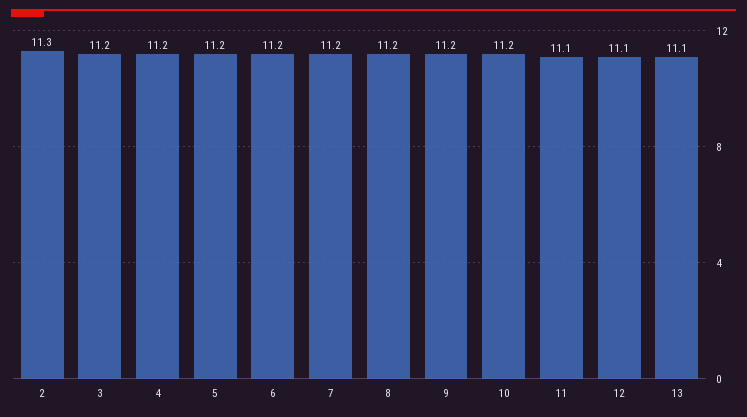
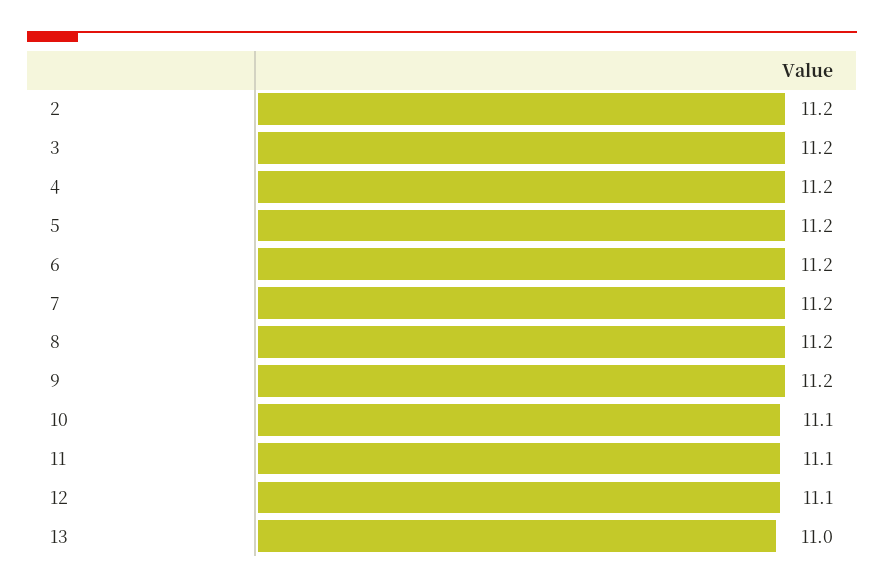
  {
-   "2": 11.3,
+   "2": 11.2,
    "3": 11.2,
    "4": 11.2,
    "5": 11.2,
    "6": 11.2,
    "7": 11.2,
    "8": 11.2,
    "9": 11.2,
-   "10": 11.2,
+   "10": 11.1,
    "11": 11.1,
    "12": 11.1,
-   "13": 11.1
+   "13": 11
  }

